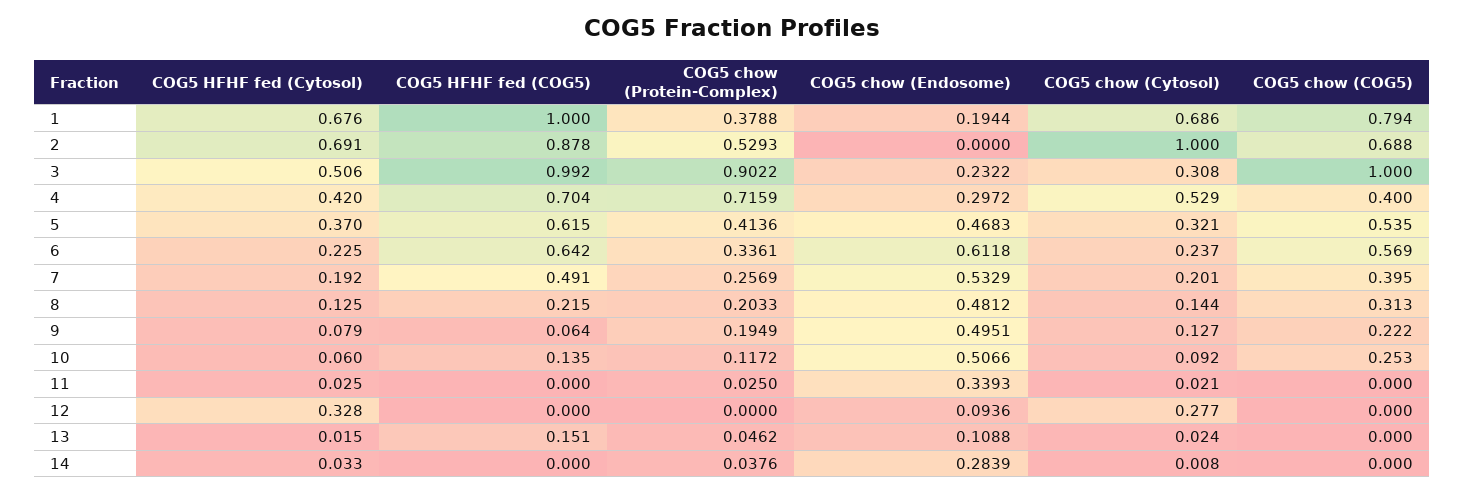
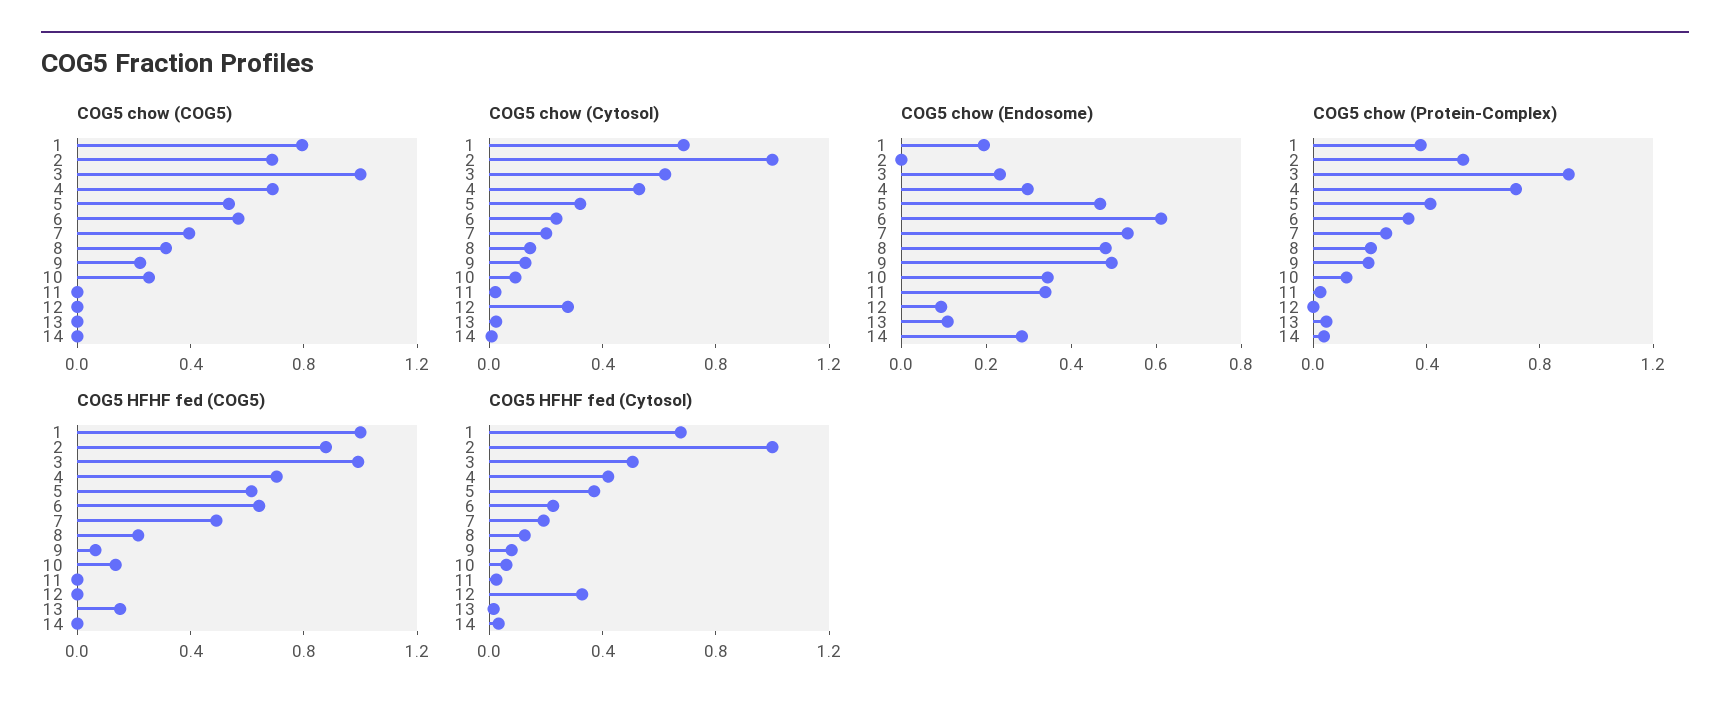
  {
    "COG5 HFHF fed (Cytosol)": {
      "1": 0.676,
-     "2": 0.691,
+     "2": 1,
      "3": 0.506,
      "4": 0.42,
      "5": 0.37,
      "6": 0.225,
      "7": 0.192,
      "8": 0.125,
      "9": 0.079,
      "10": 0.06,
      "11": 0.025,
      "12": 0.328,
      "13": 0.015,
      "14": 0.033
    },
    "COG5 HFHF fed (COG5)": {
      "1": 1,
      "2": 0.878,
      "3": 0.992,
      "4": 0.704,
      "5": 0.615,
      "6": 0.642,
      "7": 0.491,
      "8": 0.215,
      "9": 0.064,
      "10": 0.135,
      "11": 0,
      "12": 0,
      "13": 0.151,
      "14": 0
    },
    "COG5 chow (Protein-Complex)": {
      "1": 0.3788,
      "2": 0.5293,
      "3": 0.9022,
      "4": 0.7159,
      "5": 0.4136,
      "6": 0.3361,
      "7": 0.2569,
      "8": 0.2033,
      "9": 0.1949,
      "10": 0.1172,
      "11": 0.025,
      "12": 0,
      "13": 0.0462,
      "14": 0.0376
    },
    "COG5 chow (Endosome)": {
      "1": 0.1944,
      "2": 0,
      "3": 0.2322,
      "4": 0.2972,
      "5": 0.4683,
      "6": 0.6118,
      "7": 0.5329,
      "8": 0.4812,
      "9": 0.4951,
-     "10": 0.5066,
+     "10": 0.35,
      "11": 0.3393,
      "12": 0.0936,
      "13": 0.1088,
      "14": 0.2839
    },
    "COG5 chow (Cytosol)": {
      "1": 0.686,
      "2": 1,
-     "3": 0.308,
+     "3": 0.6,
      "4": 0.529,
      "5": 0.321,
      "6": 0.237,
      "7": 0.201,
      "8": 0.144,
      "9": 0.127,
      "10": 0.092,
      "11": 0.021,
      "12": 0.277,
      "13": 0.024,
      "14": 0.008
    },
    "COG5 chow (COG5)": {
      "1": 0.794,
      "2": 0.688,
      "3": 1,
-     "4": 0.4,
+     "4": 0.7,
      "5": 0.535,
      "6": 0.569,
      "7": 0.395,
      "8": 0.313,
      "9": 0.222,
      "10": 0.253,
      "11": 0,
      "12": 0,
      "13": 0,
      "14": 0
    }
  }

